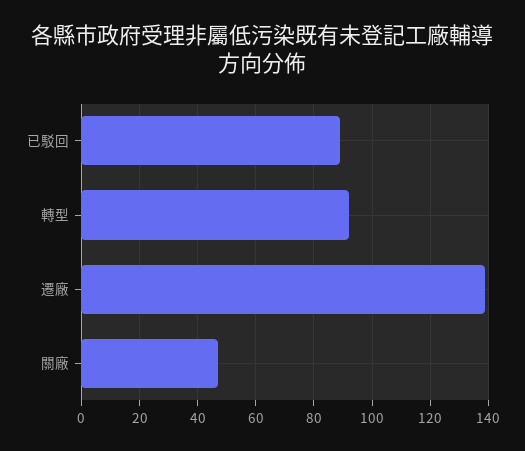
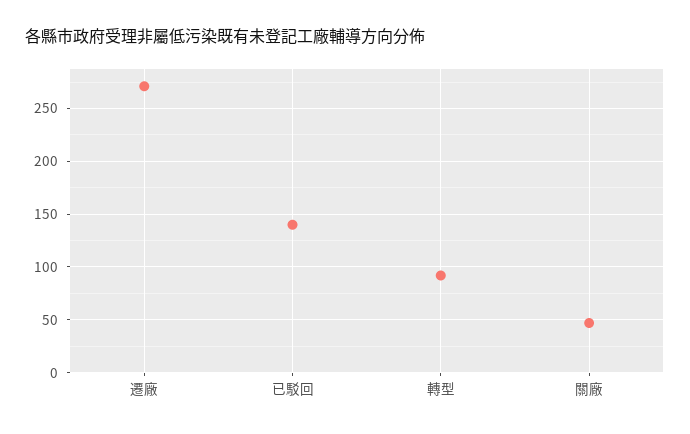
  {
-   "已駁回": 90,
+   "已駁回": 140,
    "轉型": 90,
-   "遷廠": 140,
+   "遷廠": 270,
    "關廠": 45
  }

